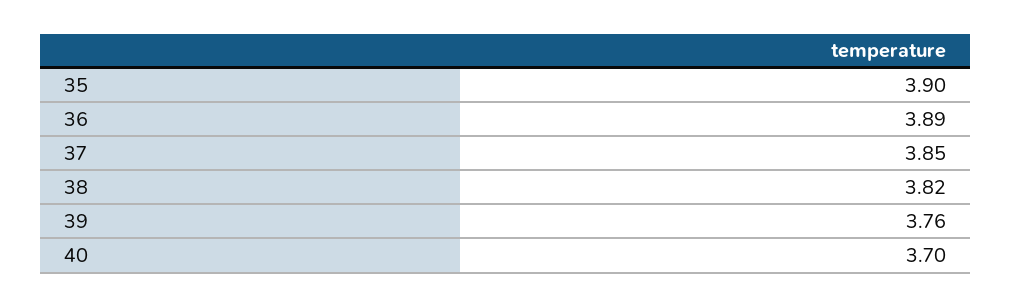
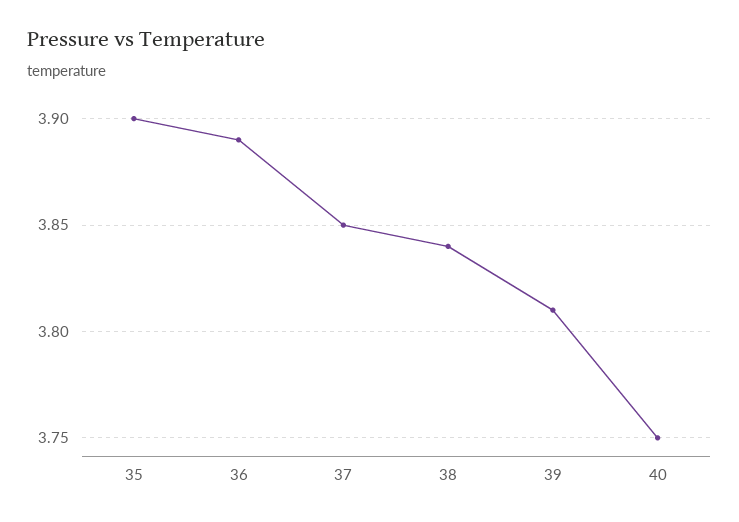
  {
    "35": 3.9,
    "36": 3.89,
    "37": 3.85,
-   "38": 3.82,
+   "38": 3.84,
-   "39": 3.76,
+   "39": 3.81,
-   "40": 3.7
+   "40": 3.75
  }

